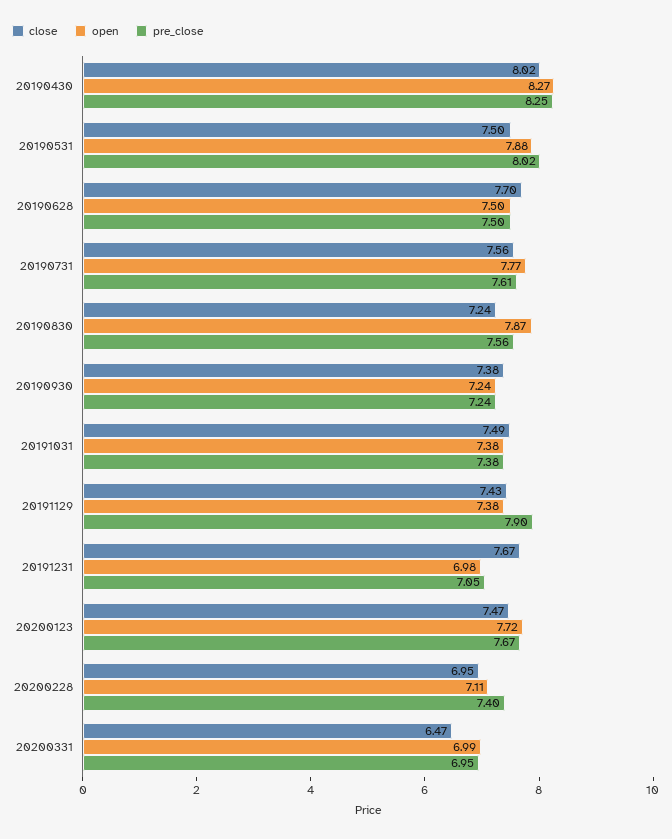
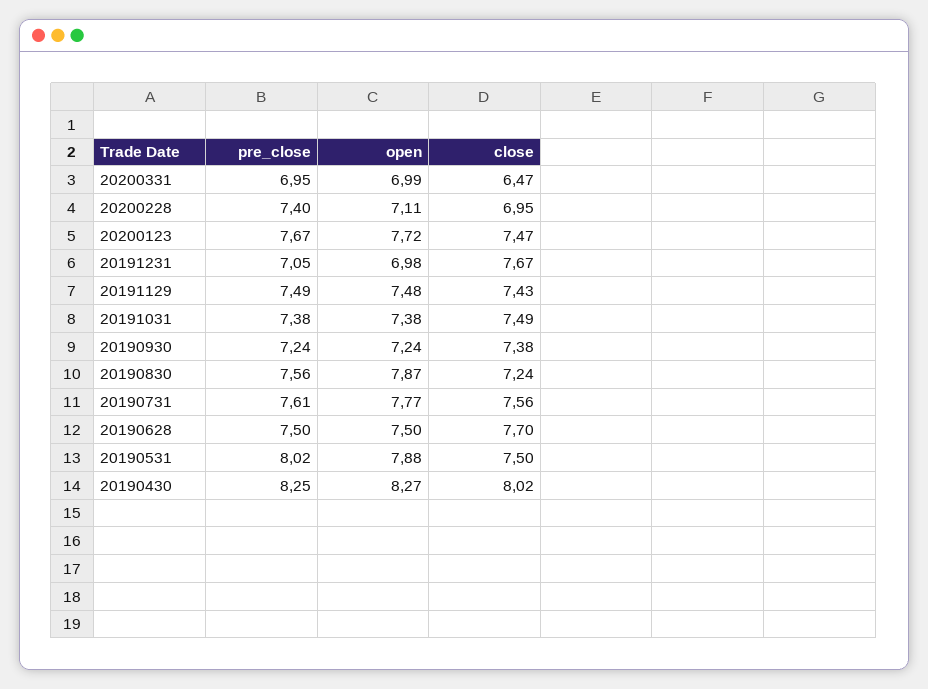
  {
    "close": {
      "20190430": 8.02,
      "20190531": 7.5,
      "20190628": 7.7,
      "20190731": 7.56,
      "20190830": 7.24,
      "20190930": 7.38,
      "20191031": 7.49,
      "20191129": 7.43,
      "20191231": 7.67,
      "20200123": 7.47,
      "20200228": 6.95,
      "20200331": 6.47
    },
    "open": {
      "20190430": 8.27,
      "20190531": 7.88,
      "20190628": 7.5,
      "20190731": 7.77,
      "20190830": 7.87,
      "20190930": 7.24,
      "20191031": 7.38,
-     "20191129": 7.38,
+     "20191129": 7.48,
      "20191231": 6.98,
      "20200123": 7.72,
      "20200228": 7.11,
      "20200331": 6.99
    },
    "pre_close": {
      "20190430": 8.25,
      "20190531": 8.02,
      "20190628": 7.5,
      "20190731": 7.61,
      "20190830": 7.56,
      "20190930": 7.24,
      "20191031": 7.38,
-     "20191129": 7.9,
+     "20191129": 7.49,
      "20191231": 7.05,
      "20200123": 7.67,
      "20200228": 7.4,
      "20200331": 6.95
    }
  }

